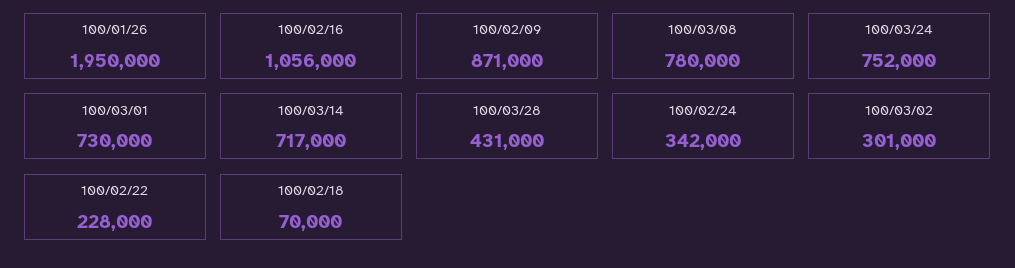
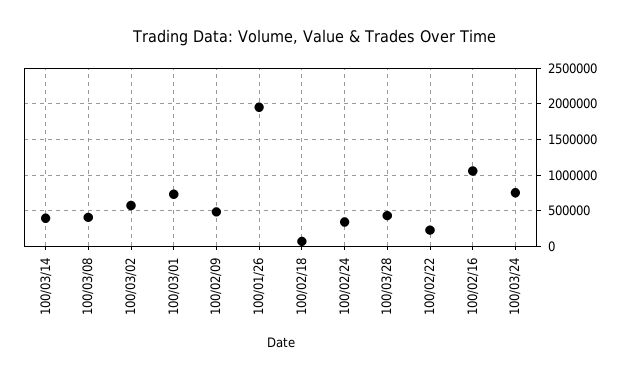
  {
    "100/01/26": 1950000,
    "100/02/16": 1056000,
-   "100/02/09": 871000,
+   "100/02/09": 500000,
-   "100/03/08": 780000,
+   "100/03/08": 400000,
    "100/03/24": 752000,
    "100/03/01": 730000,
-   "100/03/14": 717000,
+   "100/03/14": 400000,
    "100/03/28": 431000,
    "100/02/24": 342000,
-   "100/03/02": 301000,
+   "100/03/02": 600000,
    "100/02/22": 228000,
    "100/02/18": 70000
  }

